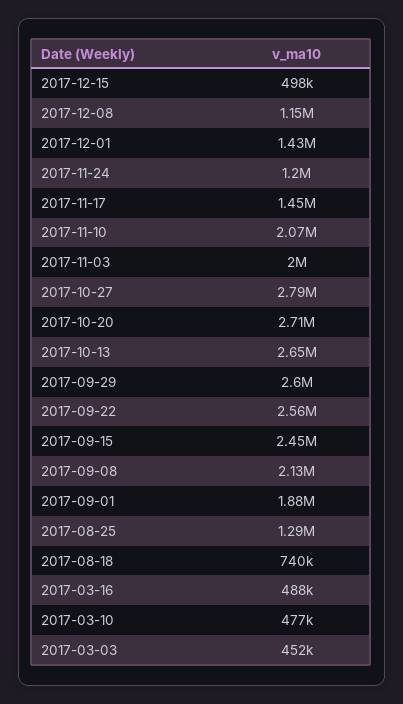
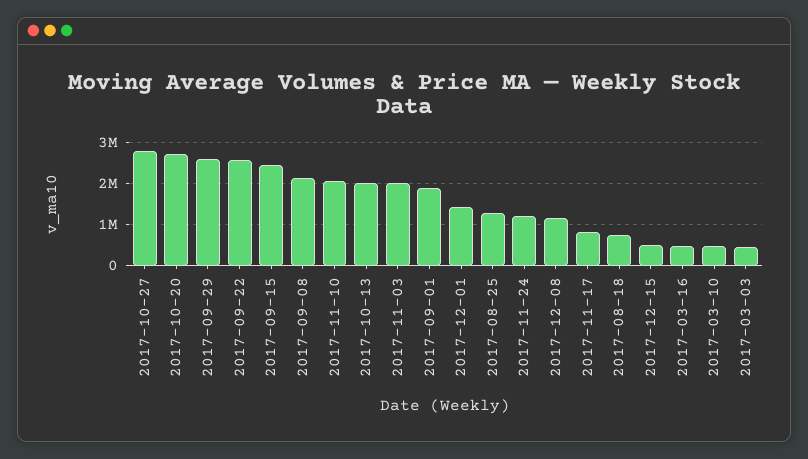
  {
    "2017-12-15": 498000,
    "2017-12-08": 1150000,
    "2017-12-01": 1430000,
    "2017-11-24": 1200000,
-   "2017-11-17": 1450000,
+   "2017-11-17": 800000,
    "2017-11-10": 2070000,
    "2017-11-03": 2000000,
    "2017-10-27": 2790000,
    "2017-10-20": 2710000,
-   "2017-10-13": 2650000,
+   "2017-10-13": 2000000,
    "2017-09-29": 2600000,
    "2017-09-22": 2560000,
    "2017-09-15": 2450000,
    "2017-09-08": 2130000,
    "2017-09-01": 1880000,
    "2017-08-25": 1290000,
    "2017-08-18": 740000,
    "2017-03-16": 488000,
    "2017-03-10": 477000,
    "2017-03-03": 452000
  }

